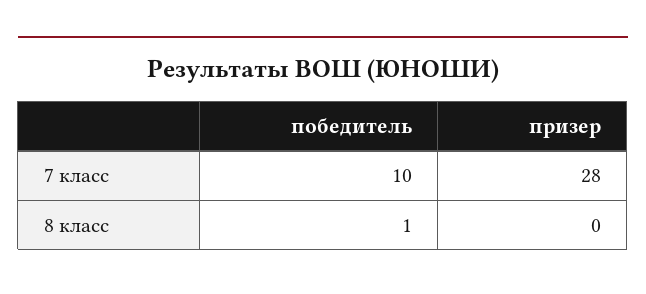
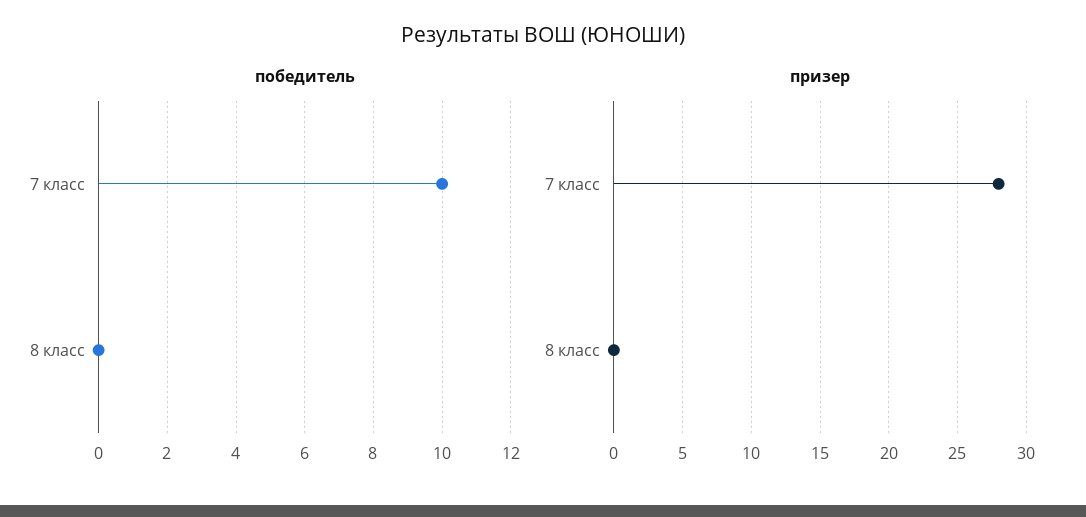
  {
    "победитель": {
      "7 класс": 10,
-     "8 класс": 1
+     "8 класс": 0
    },
    "призер": {
      "7 класс": 28,
      "8 класс": 0
    }
  }

